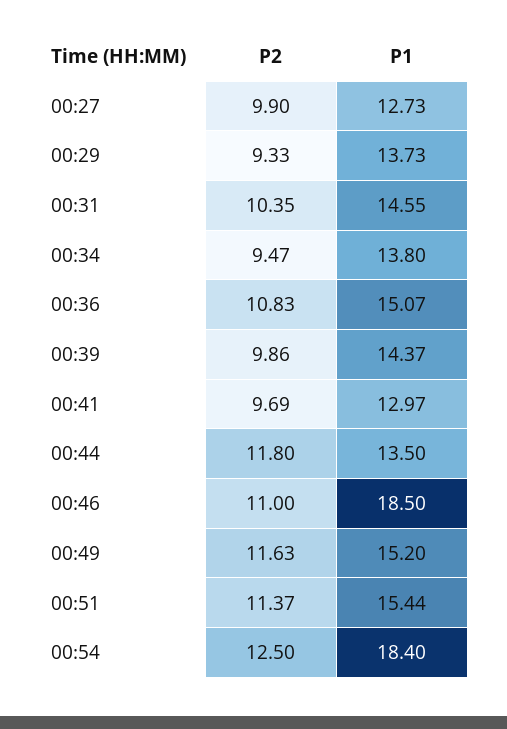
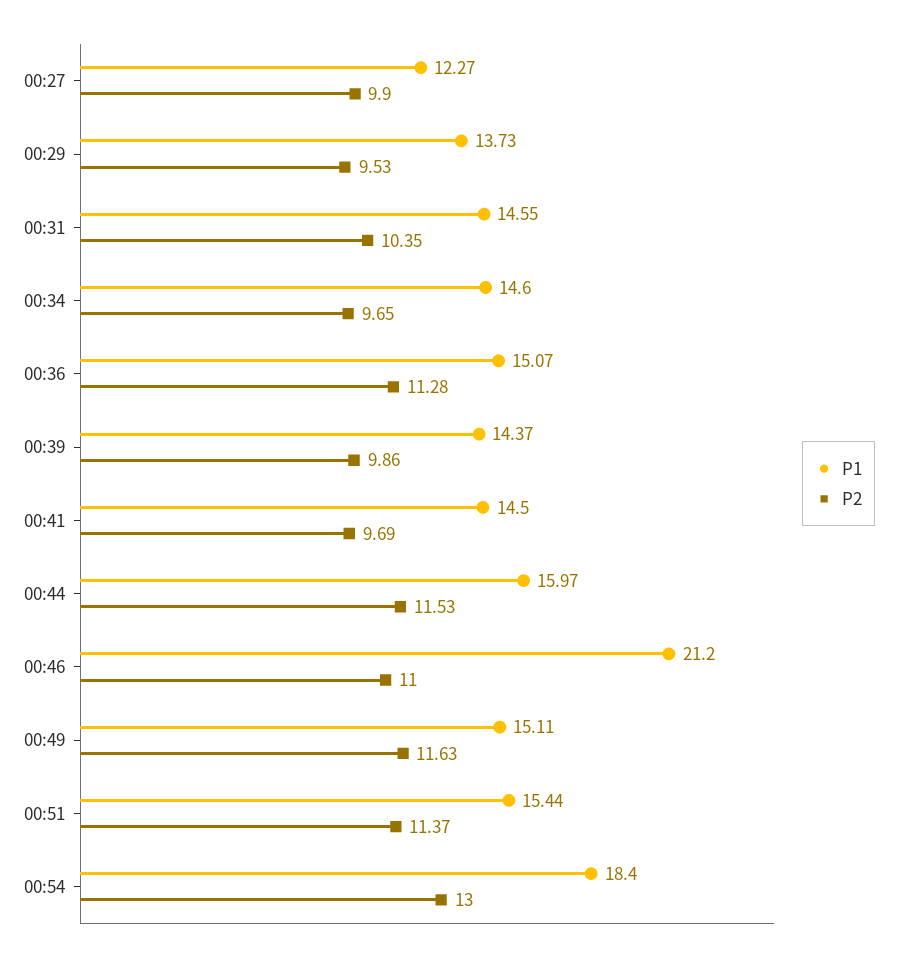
  {
    "P2": {
      "00:27": 9.9,
-     "00:29": 9.33,
+     "00:29": 9.53,
      "00:31": 10.35,
-     "00:34": 9.47,
+     "00:34": 9.65,
-     "00:36": 10.83,
+     "00:36": 11.28,
      "00:39": 9.86,
      "00:41": 9.69,
-     "00:44": 11.8,
+     "00:44": 11.53,
      "00:46": 11,
      "00:49": 11.63,
      "00:51": 11.37,
-     "00:54": 12.5
+     "00:54": 13
    },
    "P1": {
-     "00:27": 12.73,
+     "00:27": 12.27,
      "00:29": 13.73,
      "00:31": 14.55,
-     "00:34": 13.8,
+     "00:34": 14.6,
      "00:36": 15.07,
      "00:39": 14.37,
-     "00:41": 12.97,
+     "00:41": 14.5,
-     "00:44": 13.5,
+     "00:44": 15.97,
-     "00:46": 18.5,
+     "00:46": 21.2,
-     "00:49": 15.2,
+     "00:49": 15.11,
      "00:51": 15.44,
      "00:54": 18.4
    }
  }

